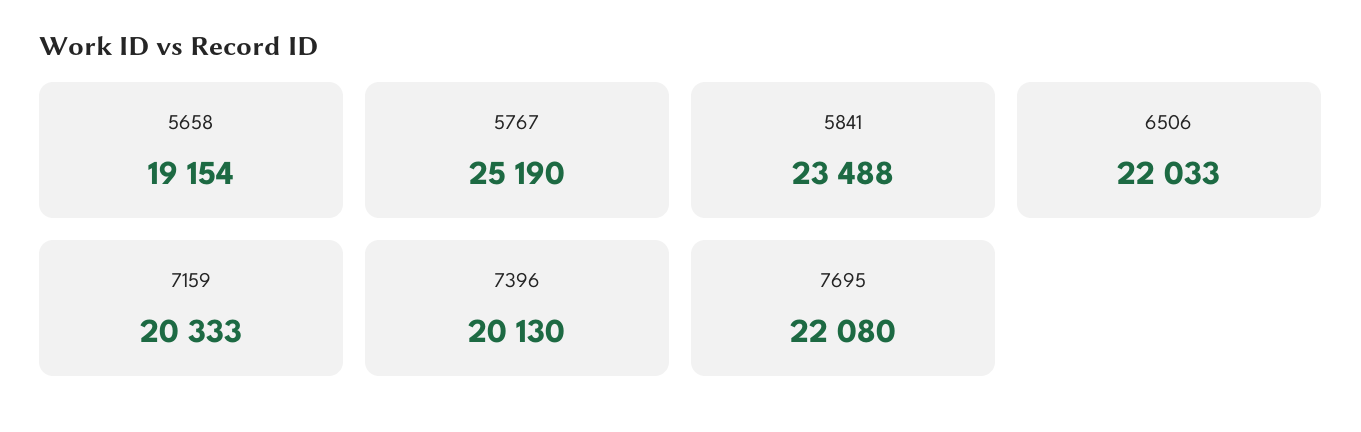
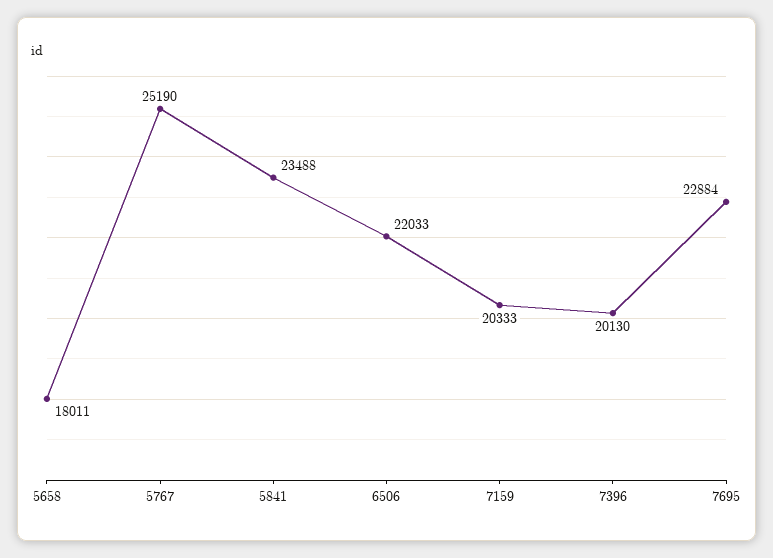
  {
-   "5658": 19154,
+   "5658": 18011,
    "5767": 25190,
    "5841": 23488,
    "6506": 22033,
    "7159": 20333,
    "7396": 20130,
-   "7695": 22080
+   "7695": 22884
  }

